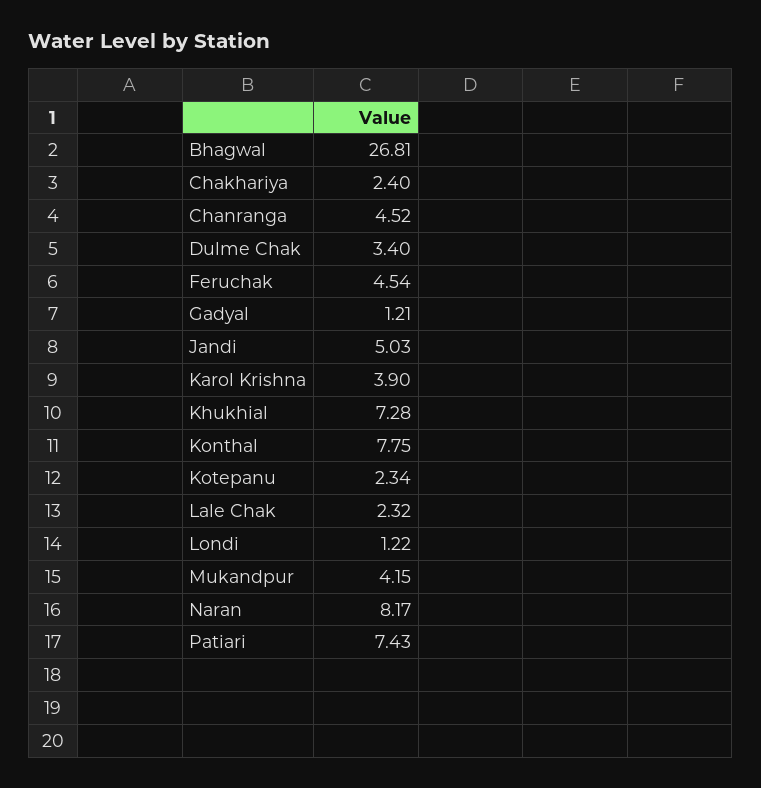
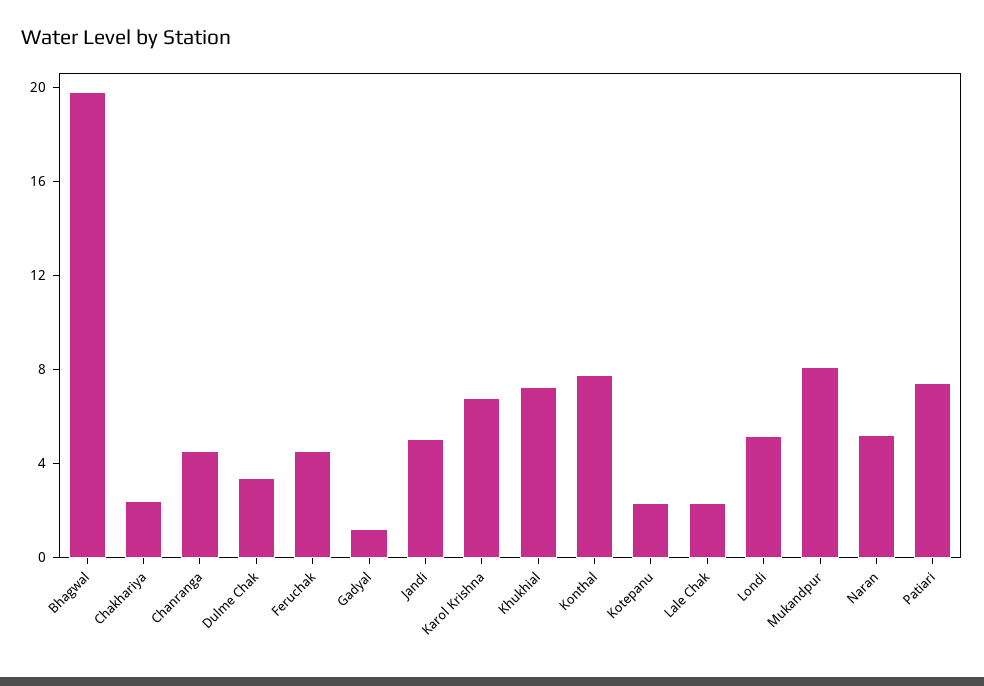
  {
-   "Bhagwal": 26.81,
+   "Bhagwal": 20,
    "Chakhariya": 2.4,
    "Chanranga": 4.52,
    "Dulme Chak": 3.4,
    "Feruchak": 4.54,
    "Gadyal": 1.21,
    "Jandi": 5.03,
-   "Karol Krishna": 3.9,
+   "Karol Krishna": 7,
    "Khukhial": 7.28,
    "Konthal": 7.75,
    "Kotepanu": 2.34,
    "Lale Chak": 2.32,
-   "Londi": 1.22,
+   "Londi": 5,
-   "Mukandpur": 4.15,
+   "Mukandpur": 8,
-   "Naran": 8.17,
+   "Naran": 5,
    "Patiari": 7.43
  }

